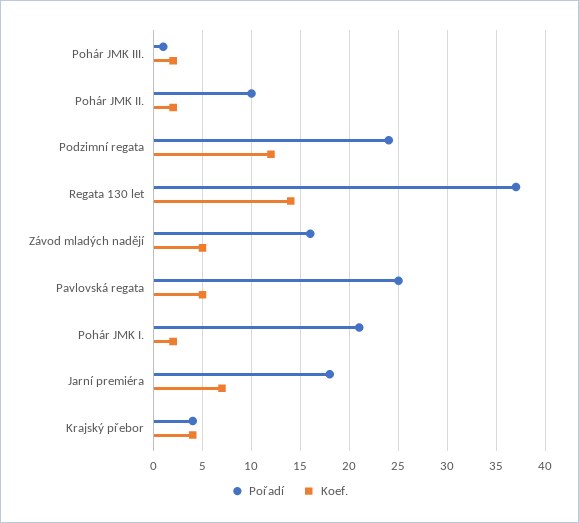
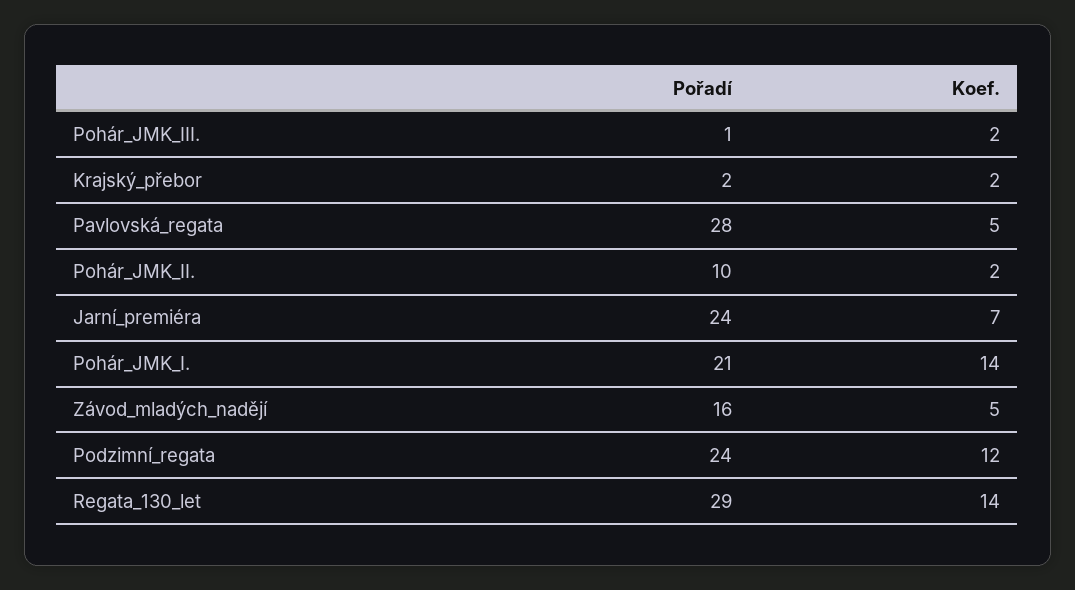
  {
    "Pořadí": {
      "Pohár JMK III.": 1,
      "Pohár JMK II.": 10,
      "Podzimní regata": 24,
-     "Regata 130 let": 37,
+     "Regata 130 let": 29,
      "Závod mladých nadějí": 16,
-     "Pavlovská regata": 25,
+     "Pavlovská regata": 28,
      "Pohár JMK I.": 21,
-     "Jarní premiéra": 18,
+     "Jarní premiéra": 24,
-     "Krajský přebor": 4
+     "Krajský přebor": 2
    },
    "Koef.": {
      "Pohár JMK III.": 2,
      "Pohár JMK II.": 2,
      "Podzimní regata": 12,
      "Regata 130 let": 14,
      "Závod mladých nadějí": 5,
      "Pavlovská regata": 5,
-     "Pohár JMK I.": 2,
+     "Pohár JMK I.": 14,
      "Jarní premiéra": 7,
-     "Krajský přebor": 4
+     "Krajský přebor": 2
    }
  }

